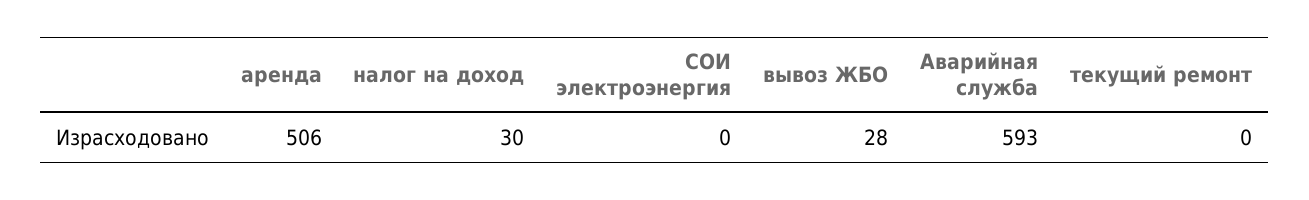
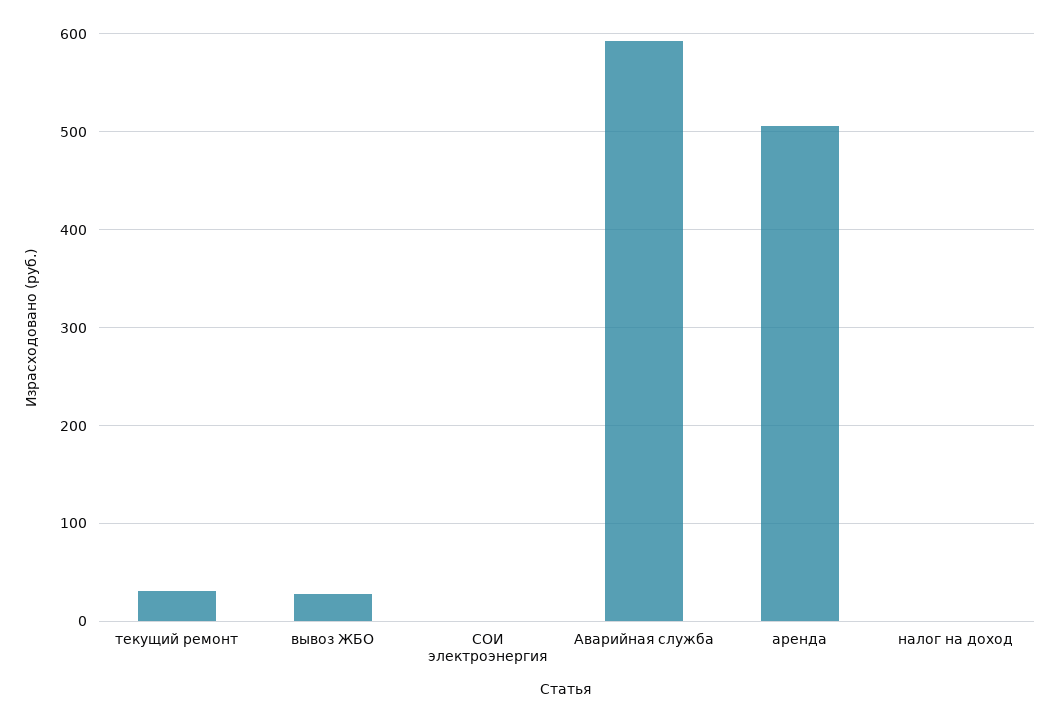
  {
    "аренда": 506,
-   "налог на доход": 30,
+   "налог на доход": 0,
    "СОИ электроэнергия": 0,
    "вывоз ЖБО": 28,
    "Аварийная служба": 593,
-   "текущий ремонт": 0
+   "текущий ремонт": 30
  }

